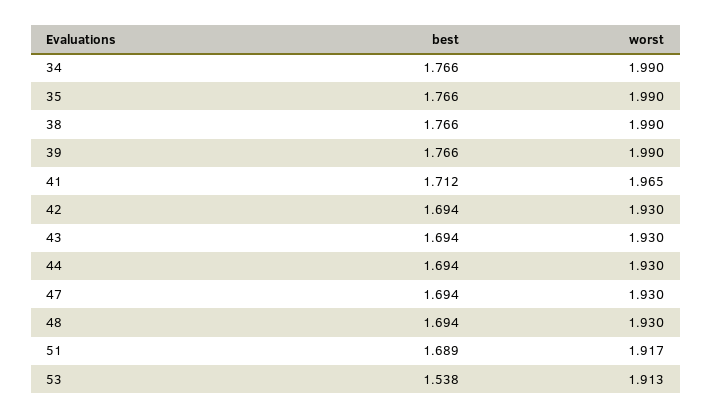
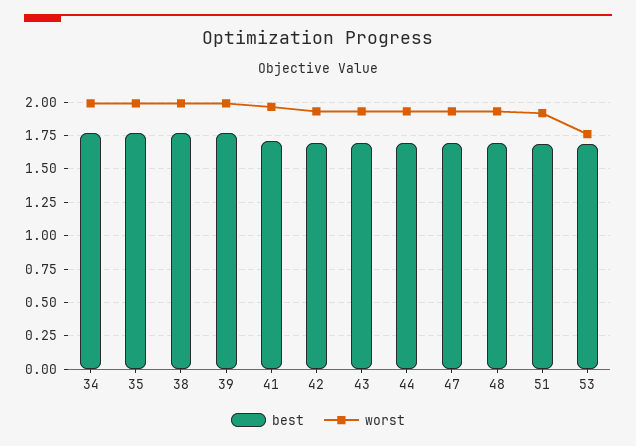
  {
    "best": {
      "34": 1.766,
      "35": 1.766,
      "38": 1.766,
      "39": 1.766,
      "41": 1.712,
      "42": 1.694,
      "43": 1.694,
      "44": 1.694,
      "47": 1.694,
      "48": 1.694,
      "51": 1.689,
-     "53": 1.538
+     "53": 1.7
    },
    "worst": {
      "34": 1.99,
      "35": 1.99,
      "38": 1.99,
      "39": 1.99,
      "41": 1.965,
      "42": 1.93,
      "43": 1.93,
      "44": 1.93,
      "47": 1.93,
      "48": 1.93,
      "51": 1.917,
-     "53": 1.913
+     "53": 1.75
    }
  }

